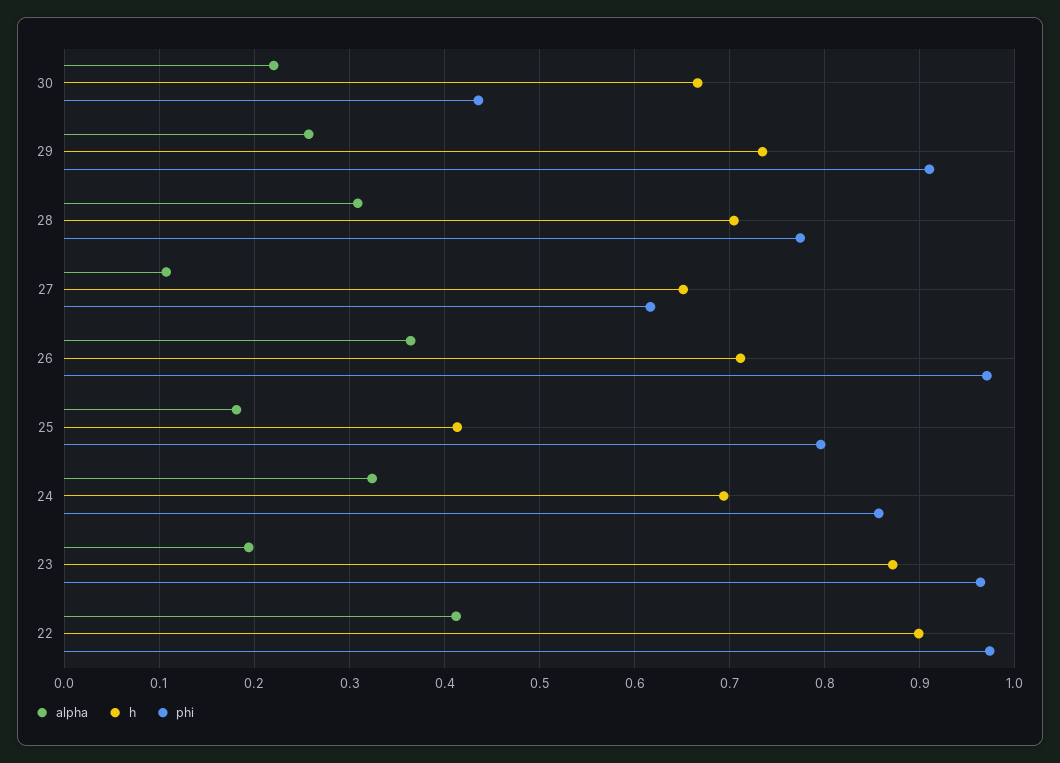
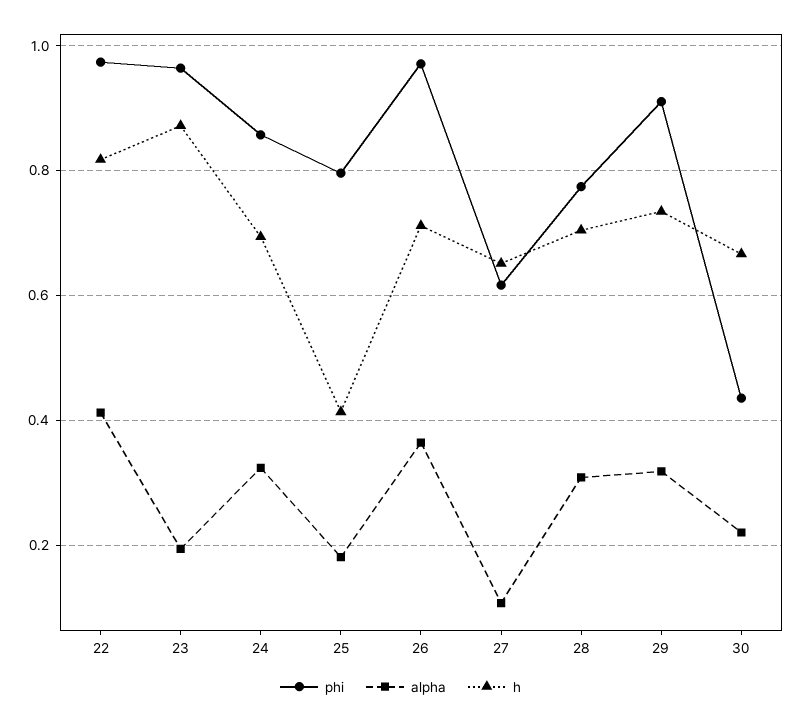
  {
    "alpha": {
      "30": 0.22,
-     "29": 0.26,
+     "29": 0.32,
      "28": 0.31,
      "27": 0.11,
      "26": 0.36,
      "25": 0.18,
      "24": 0.32,
      "23": 0.19,
      "22": 0.41
    },
    "h": {
      "30": 0.67,
      "29": 0.73,
      "28": 0.7,
      "27": 0.65,
      "26": 0.71,
      "25": 0.41,
      "24": 0.69,
      "23": 0.87,
-     "22": 0.9
+     "22": 0.82
    },
    "phi": {
      "30": 0.44,
      "29": 0.91,
      "28": 0.77,
      "27": 0.62,
      "26": 0.97,
      "25": 0.8,
      "24": 0.86,
      "23": 0.96,
      "22": 0.97
    }
  }

